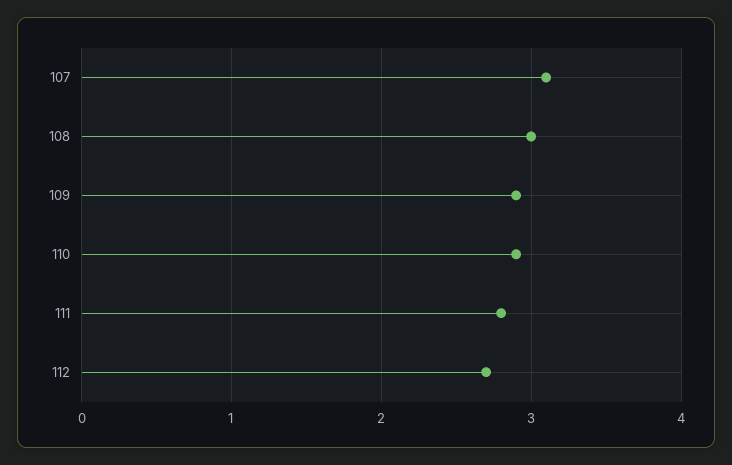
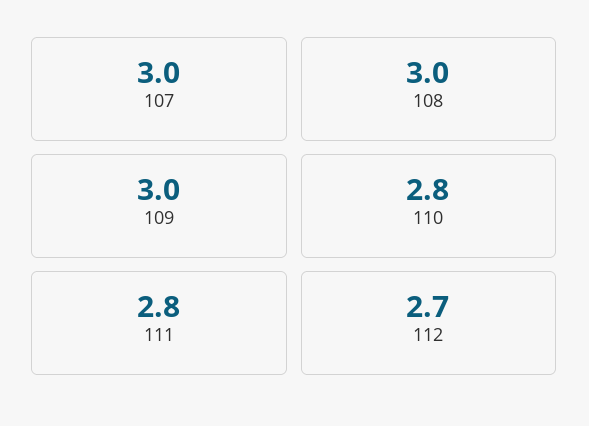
  {
-   "107": 3.1,
+   "107": 3,
    "108": 3,
-   "109": 2.9,
+   "109": 3,
-   "110": 2.9,
+   "110": 2.8,
    "111": 2.8,
    "112": 2.7
  }

